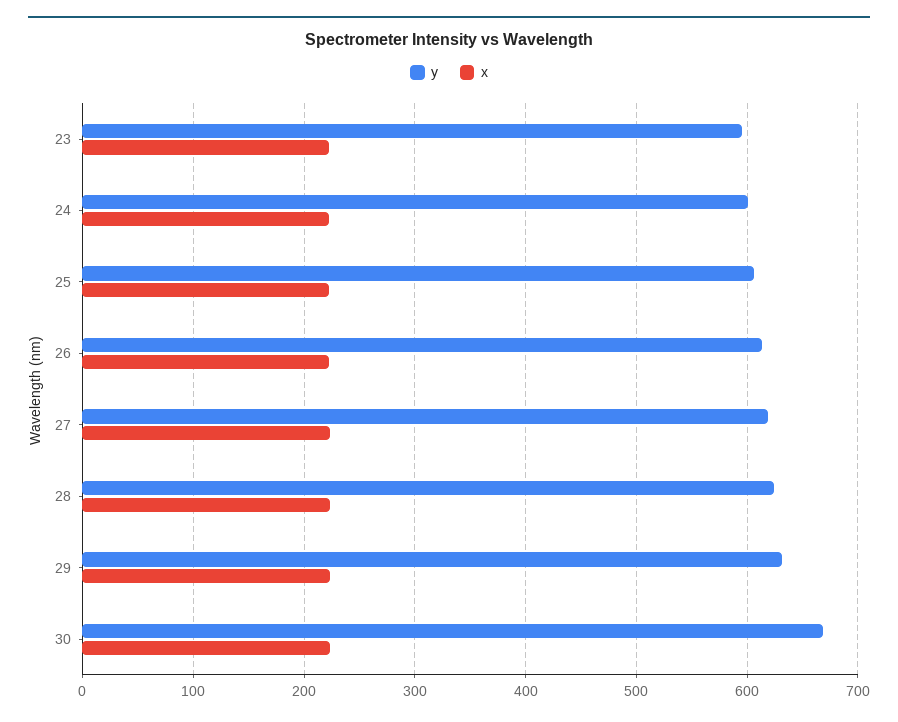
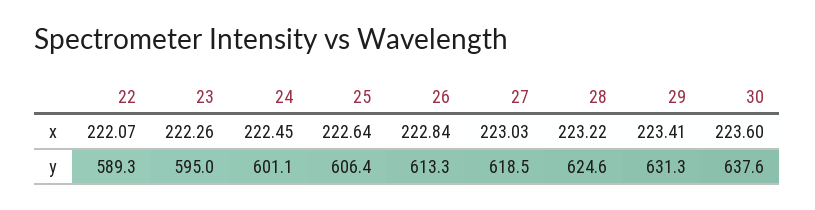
  {
    "y": {
      "23": 595,
      "24": 601.1,
      "25": 606.4,
      "26": 613.3,
      "27": 618.5,
      "28": 624.6,
      "29": 631.3,
-     "30": 670
+     "30": 637.6,
+     "22": 589.3
    },
    "x": {
      "23": 222.26,
      "24": 222.45,
      "25": 222.64,
      "26": 222.84,
      "27": 223.03,
      "28": 223.22,
      "29": 223.41,
-     "30": 223.6
+     "30": 223.6,
+     "22": 222.07
    }
  }

